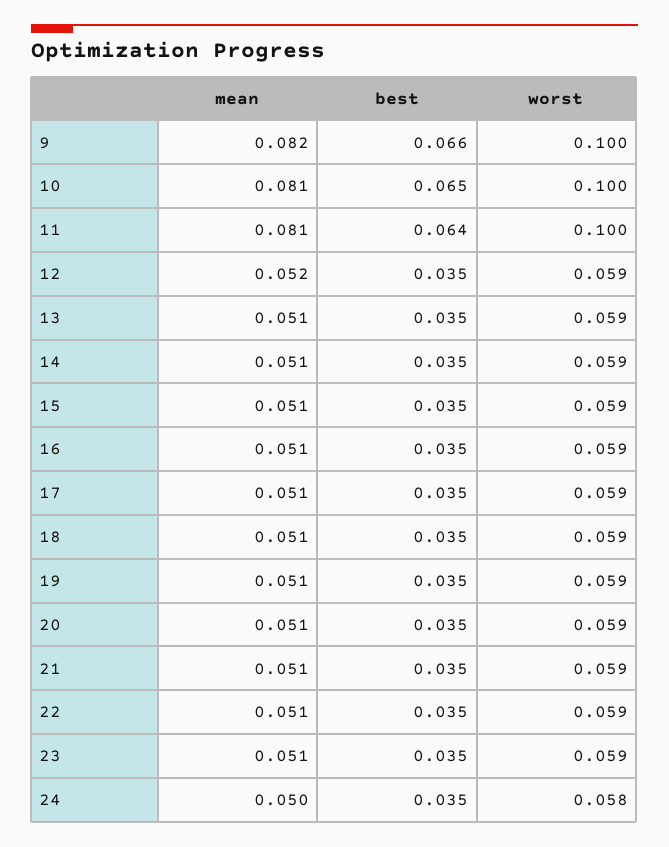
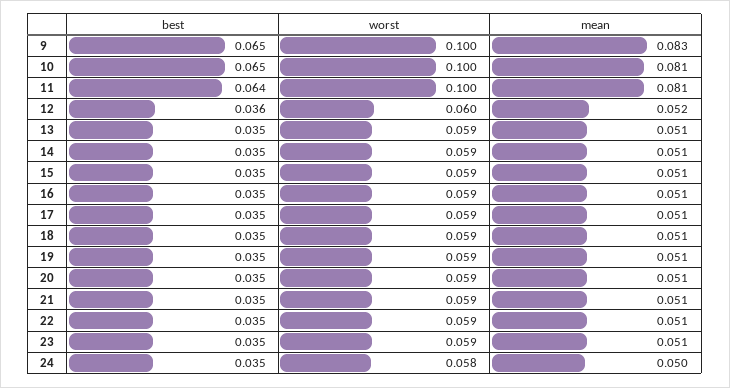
  {
    "mean": {
-     "9": 0.082,
+     "9": 0.083,
      "10": 0.081,
      "11": 0.081,
      "12": 0.052,
      "13": 0.051,
      "14": 0.051,
      "15": 0.051,
      "16": 0.051,
      "17": 0.051,
      "18": 0.051,
      "19": 0.051,
      "20": 0.051,
      "21": 0.051,
      "22": 0.051,
      "23": 0.051,
      "24": 0.05
    },
    "best": {
-     "9": 0.066,
+     "9": 0.065,
      "10": 0.065,
      "11": 0.064,
-     "12": 0.035,
+     "12": 0.036,
      "13": 0.035,
      "14": 0.035,
      "15": 0.035,
      "16": 0.035,
      "17": 0.035,
      "18": 0.035,
      "19": 0.035,
      "20": 0.035,
      "21": 0.035,
      "22": 0.035,
      "23": 0.035,
      "24": 0.035
    },
    "worst": {
      "9": 0.1,
      "10": 0.1,
      "11": 0.1,
-     "12": 0.059,
+     "12": 0.06,
      "13": 0.059,
      "14": 0.059,
      "15": 0.059,
      "16": 0.059,
      "17": 0.059,
      "18": 0.059,
      "19": 0.059,
      "20": 0.059,
      "21": 0.059,
      "22": 0.059,
      "23": 0.059,
      "24": 0.058
    }
  }

